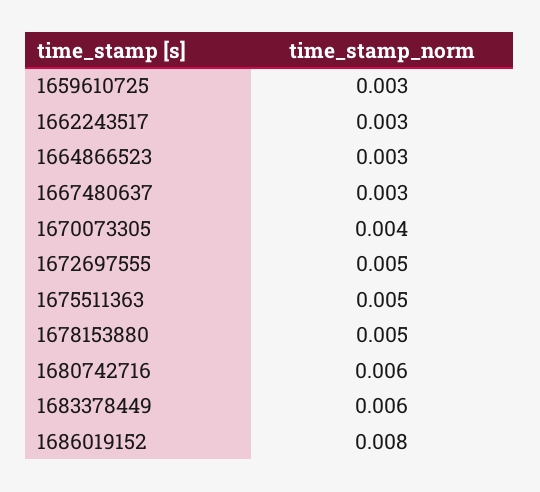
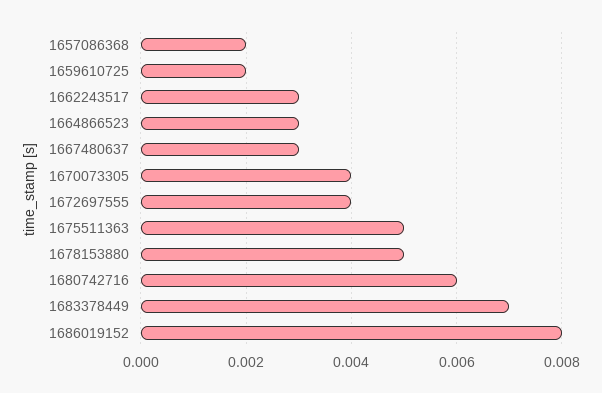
  {
-   "1659610725": 0.003,
+   "1659610725": 0.002,
    "1662243517": 0.003,
    "1664866523": 0.003,
    "1667480637": 0.003,
    "1670073305": 0.004,
-   "1672697555": 0.005,
+   "1672697555": 0.004,
    "1675511363": 0.005,
    "1678153880": 0.005,
    "1680742716": 0.006,
-   "1683378449": 0.006,
+   "1683378449": 0.007,
-   "1686019152": 0.008
+   "1686019152": 0.008,
+   "1657086368": 0.002
  }

